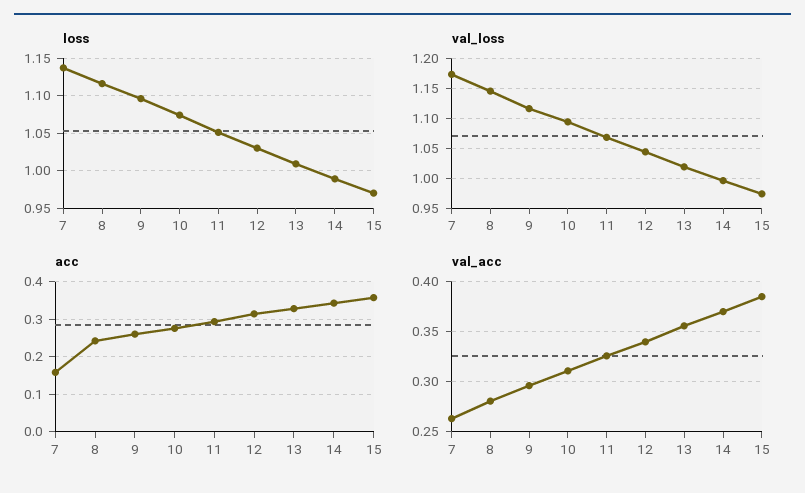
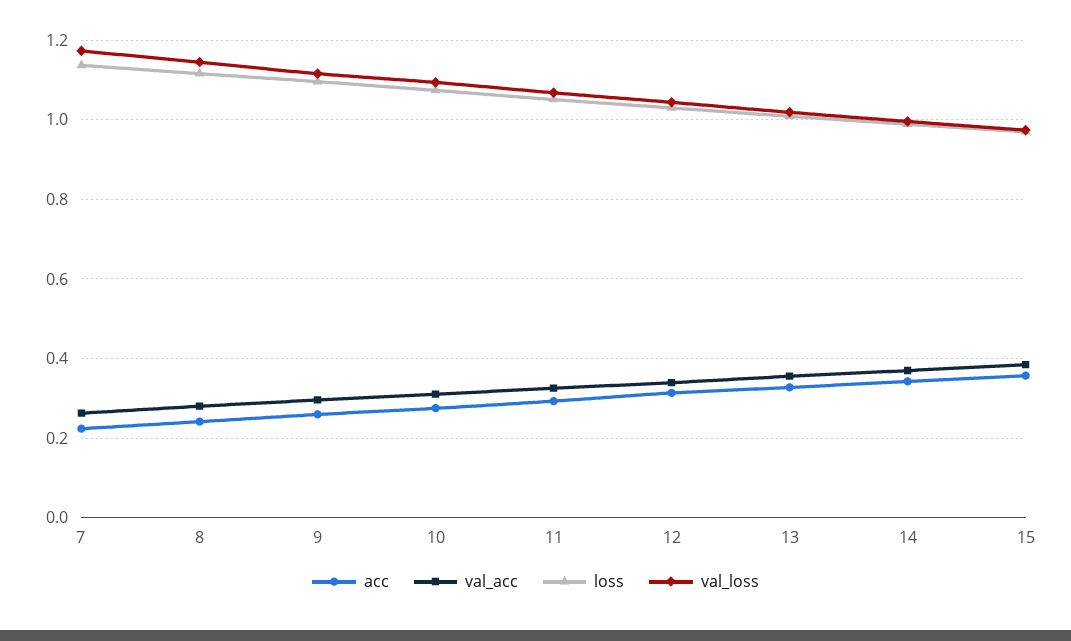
  {
    "loss": {
      "7": 1.14,
      "8": 1.12,
      "9": 1.1,
      "10": 1.07,
      "11": 1.05,
      "12": 1.03,
      "13": 1.01,
      "14": 0.99,
      "15": 0.97
    },
    "val_loss": {
      "7": 1.17,
      "8": 1.15,
      "9": 1.12,
      "10": 1.09,
      "11": 1.07,
      "12": 1.04,
      "13": 1.02,
      "14": 1,
      "15": 0.97
    },
    "acc": {
-     "7": 0.16,
+     "7": 0.22,
      "8": 0.24,
      "9": 0.26,
      "10": 0.28,
      "11": 0.3,
      "12": 0.32,
      "13": 0.32,
      "14": 0.34,
      "15": 0.36
    },
    "val_acc": {
      "7": 0.26,
      "8": 0.28,
      "9": 0.3,
      "10": 0.31,
      "11": 0.33,
      "12": 0.34,
      "13": 0.36,
      "14": 0.37,
      "15": 0.38
    }
  }

